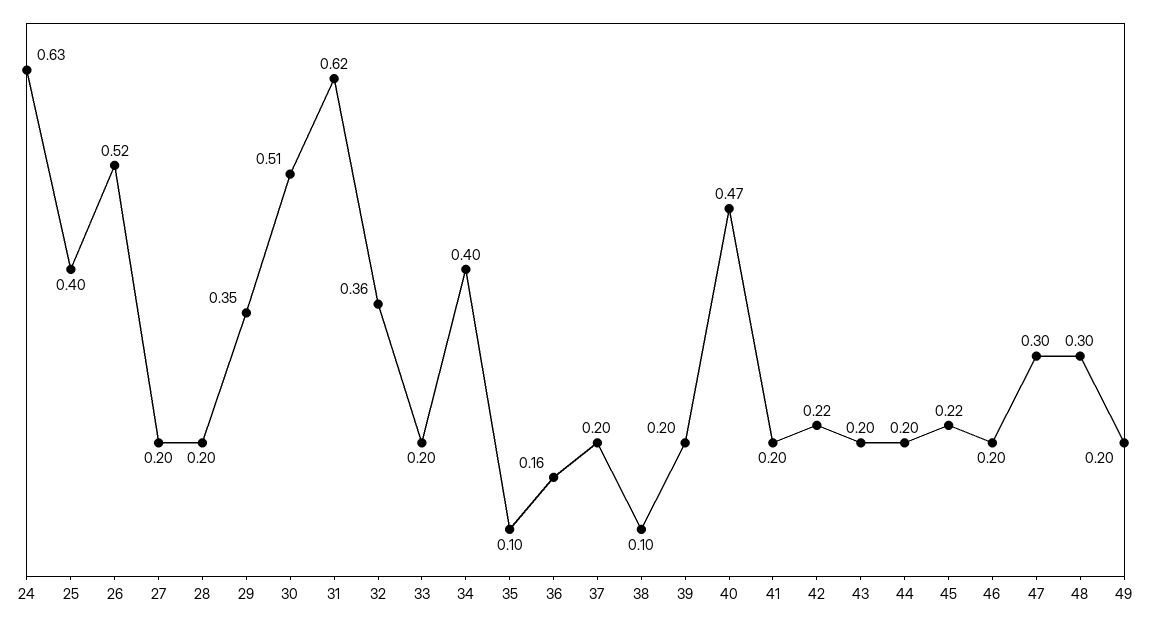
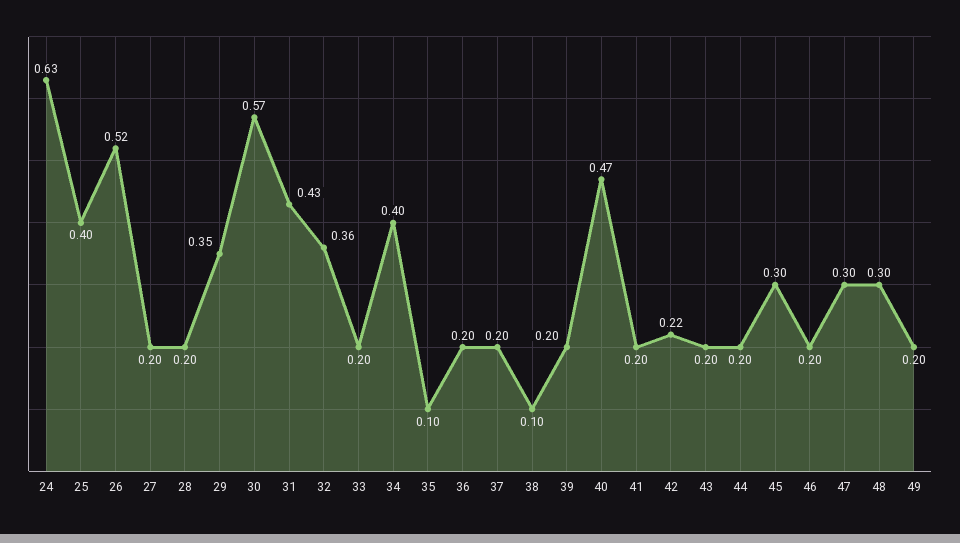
  {
    "24": 0.63,
    "25": 0.4,
    "26": 0.52,
    "27": 0.2,
    "28": 0.2,
    "29": 0.35,
-   "30": 0.51,
+   "30": 0.57,
-   "31": 0.62,
+   "31": 0.43,
    "32": 0.36,
    "33": 0.2,
    "34": 0.4,
    "35": 0.1,
-   "36": 0.16,
+   "36": 0.2,
    "37": 0.2,
    "38": 0.1,
    "39": 0.2,
    "40": 0.47,
    "41": 0.2,
    "42": 0.22,
    "43": 0.2,
    "44": 0.2,
-   "45": 0.22,
+   "45": 0.3,
    "46": 0.2,
    "47": 0.3,
    "48": 0.3,
    "49": 0.2
  }

